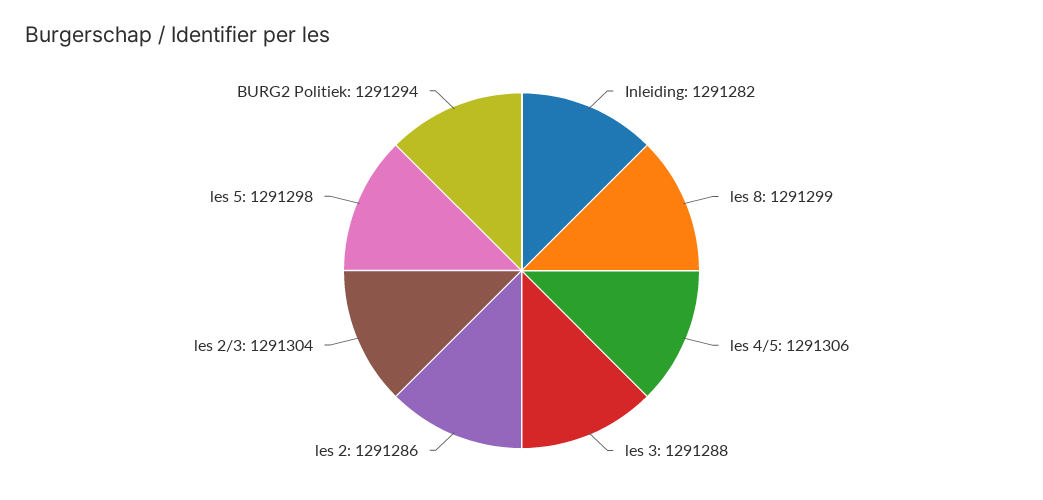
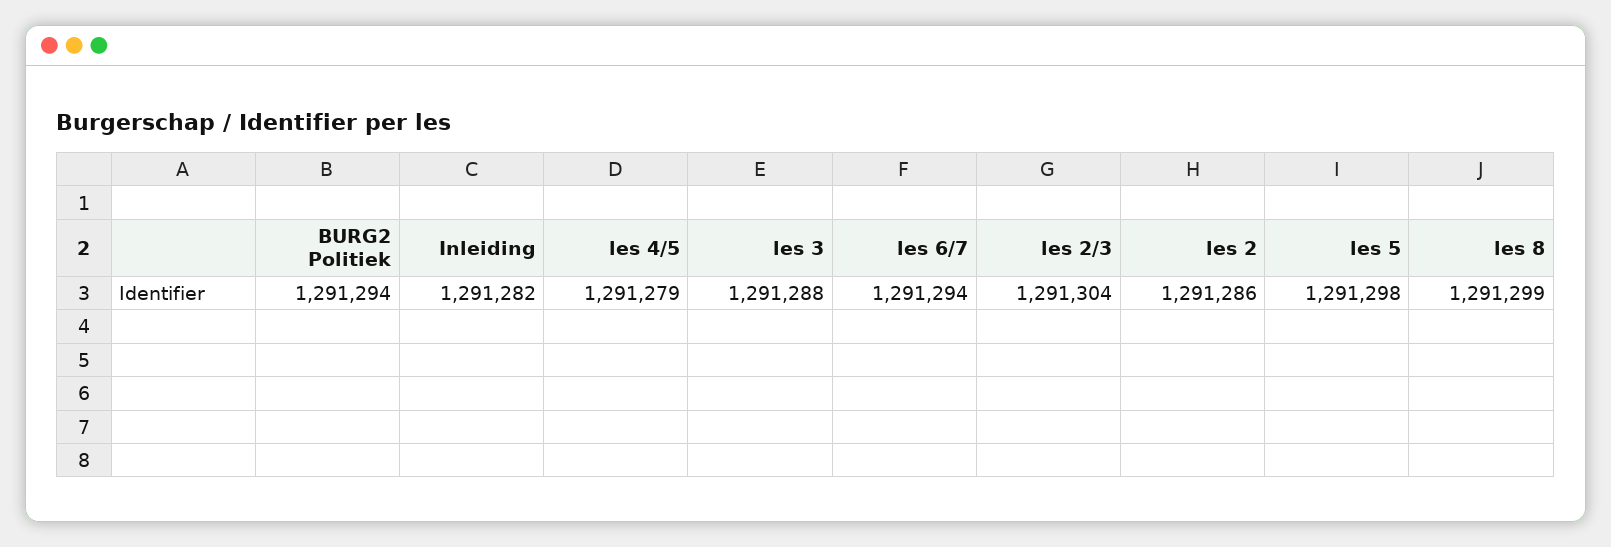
  {
    "Inleiding": 1291282,
    "les 8": 1291299,
-   "les 4/5": 1291306,
+   "les 4/5": 1291279,
    "les 3": 1291288,
    "les 2": 1291286,
    "les 2/3": 1291304,
    "les 5": 1291298,
-   "BURG2 Politiek": 1291294
+   "BURG2 Politiek": 1291294,
+   "les 6/7": 1291294
  }

